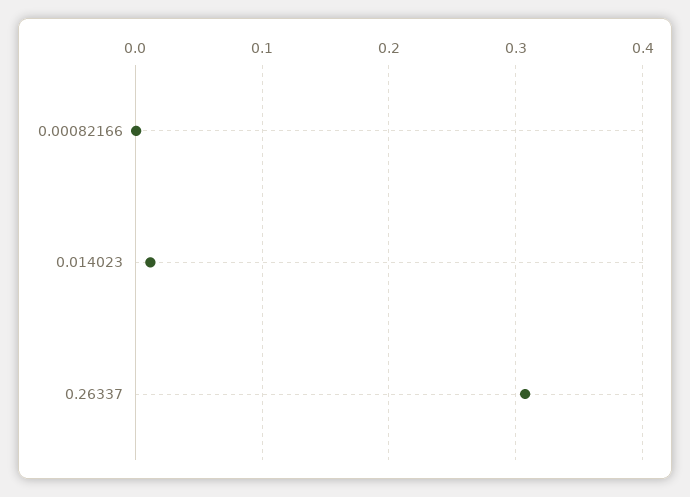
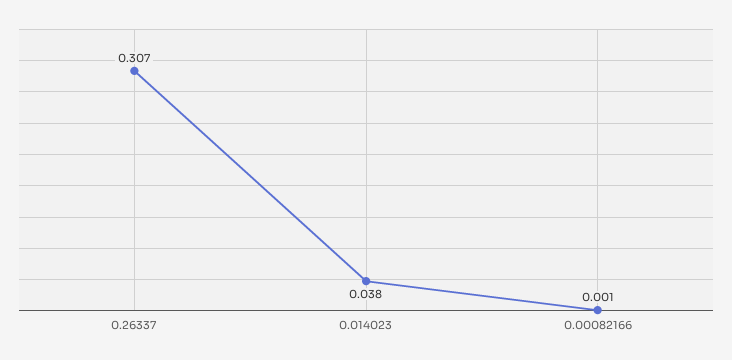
  {
    "0.00082166": 0.001,
-   "0.014023": 0.01,
+   "0.014023": 0.038,
    "0.26337": 0.307
  }

